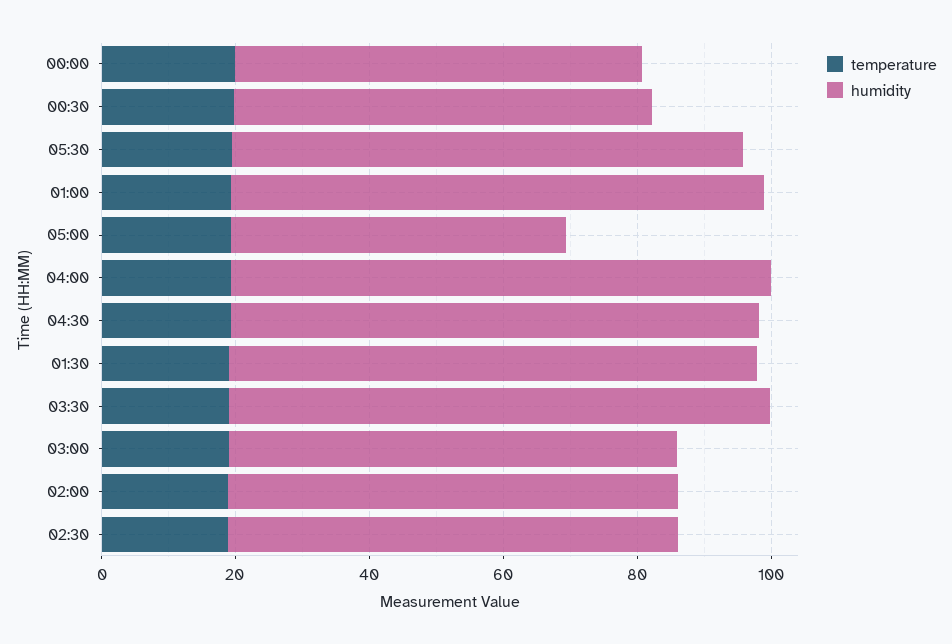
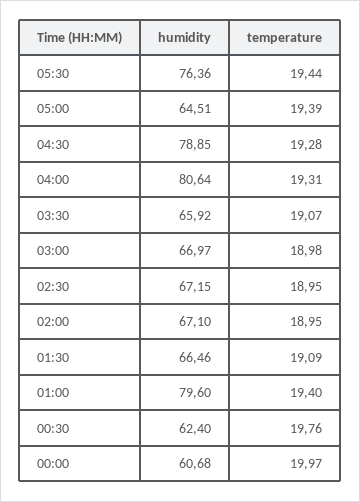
  {
    "temperature": {
      "00:00": 19.97,
      "00:30": 19.76,
      "05:30": 19.44,
      "01:00": 19.4,
      "05:00": 19.39,
      "04:00": 19.31,
      "04:30": 19.28,
      "01:30": 19.09,
      "03:30": 19.07,
      "03:00": 18.98,
      "02:00": 18.95,
      "02:30": 18.95
    },
    "humidity": {
      "00:00": 60.68,
      "00:30": 62.4,
      "05:30": 76.36,
      "01:00": 79.6,
-     "05:00": 50,
+     "05:00": 64.51,
      "04:00": 80.64,
      "04:30": 78.85,
-     "01:30": 80,
+     "01:30": 66.46,
-     "03:30": 80,
+     "03:30": 65.92,
      "03:00": 66.97,
      "02:00": 67.1,
      "02:30": 67.15
    }
  }

